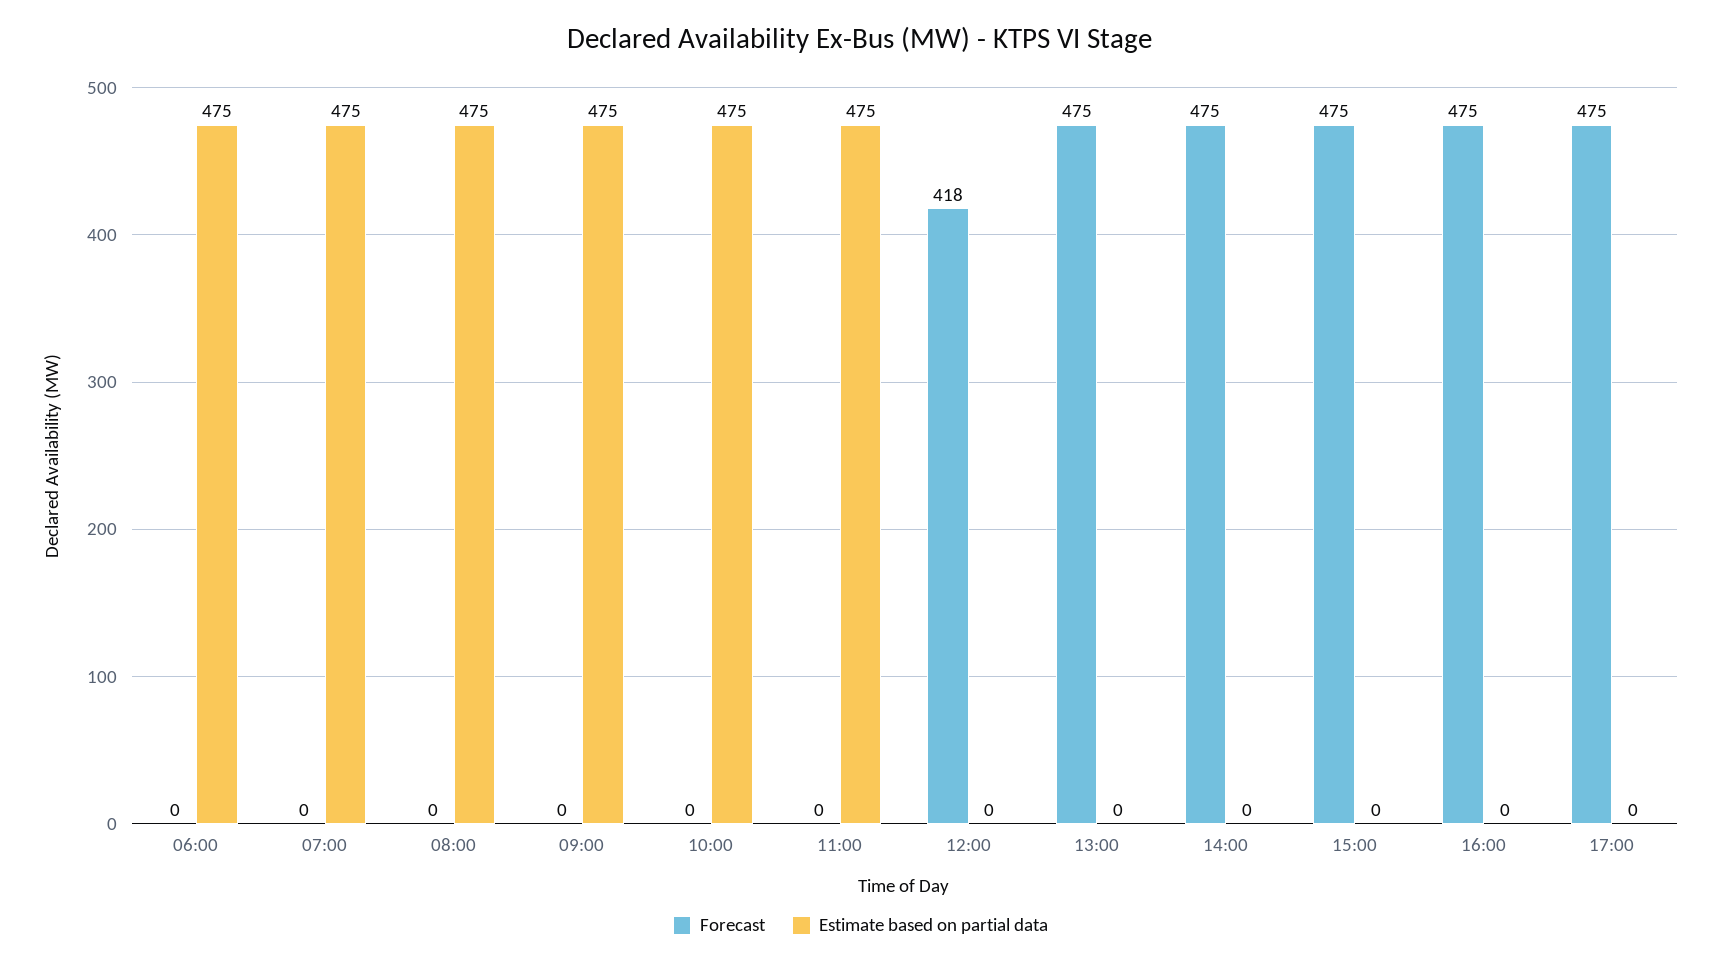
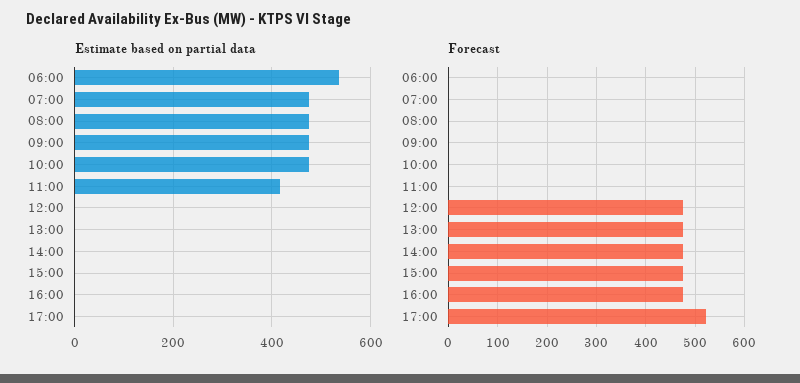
  {
    "Forecast": {
      "06:00": 0,
      "07:00": 0,
      "08:00": 0,
      "09:00": 0,
      "10:00": 0,
      "11:00": 0,
-     "12:00": 418,
+     "12:00": 480,
      "13:00": 475,
      "14:00": 475,
      "15:00": 475,
      "16:00": 475,
-     "17:00": 475
+     "17:00": 520
    },
    "Estimate based on partial data": {
-     "06:00": 475,
+     "06:00": 540,
      "07:00": 475,
      "08:00": 475,
      "09:00": 475,
      "10:00": 475,
-     "11:00": 475,
+     "11:00": 420,
      "12:00": 0,
      "13:00": 0,
      "14:00": 0,
      "15:00": 0,
      "16:00": 0,
      "17:00": 0
    }
  }

